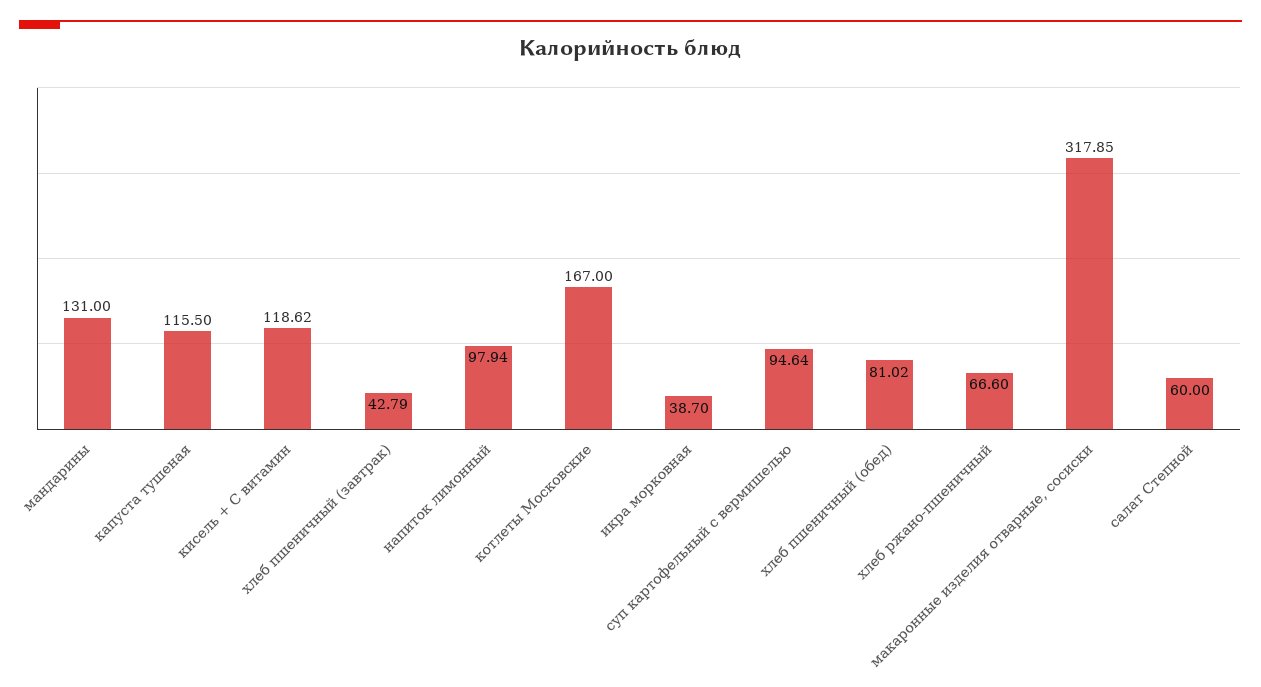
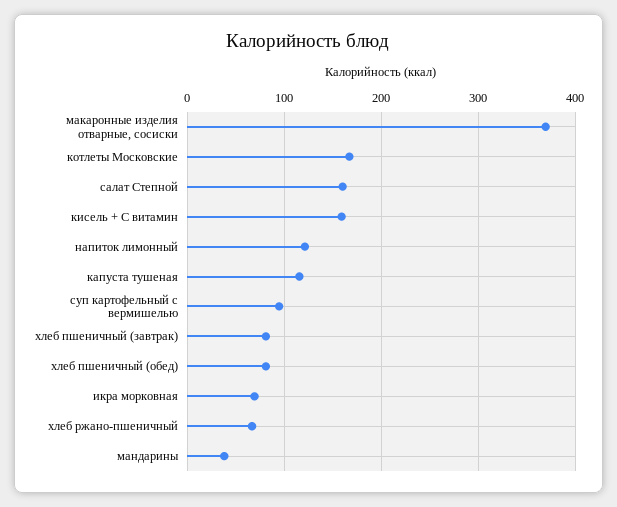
  {
-   "мандарины": 131,
+   "мандарины": 40,
    "капуста тушеная": 115.5,
-   "кисель + С витамин": 118.62,
+   "кисель + С витамин": 160,
-   "хлеб пшеничный (завтрак)": 42.79,
+   "хлеб пшеничный (завтрак)": 80,
-   "напиток лимонный": 97.94,
+   "напиток лимонный": 120,
    "котлеты Московские": 167,
-   "икра морковная": 38.7,
+   "икра морковная": 70,
    "суп картофельный с вермишелью": 94.64,
    "хлеб пшеничный (обед)": 81.02,
    "хлеб ржано-пшеничный": 66.6,
-   "макаронные изделия отварные, сосиски": 317.85,
+   "макаронные изделия отварные, сосиски": 370,
-   "салат Степной": 60
+   "салат Степной": 160
  }

